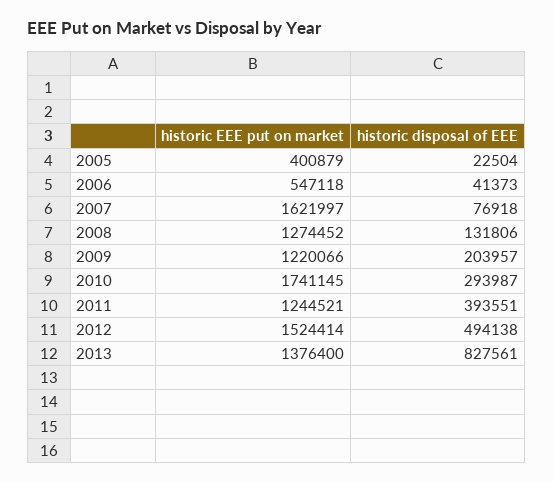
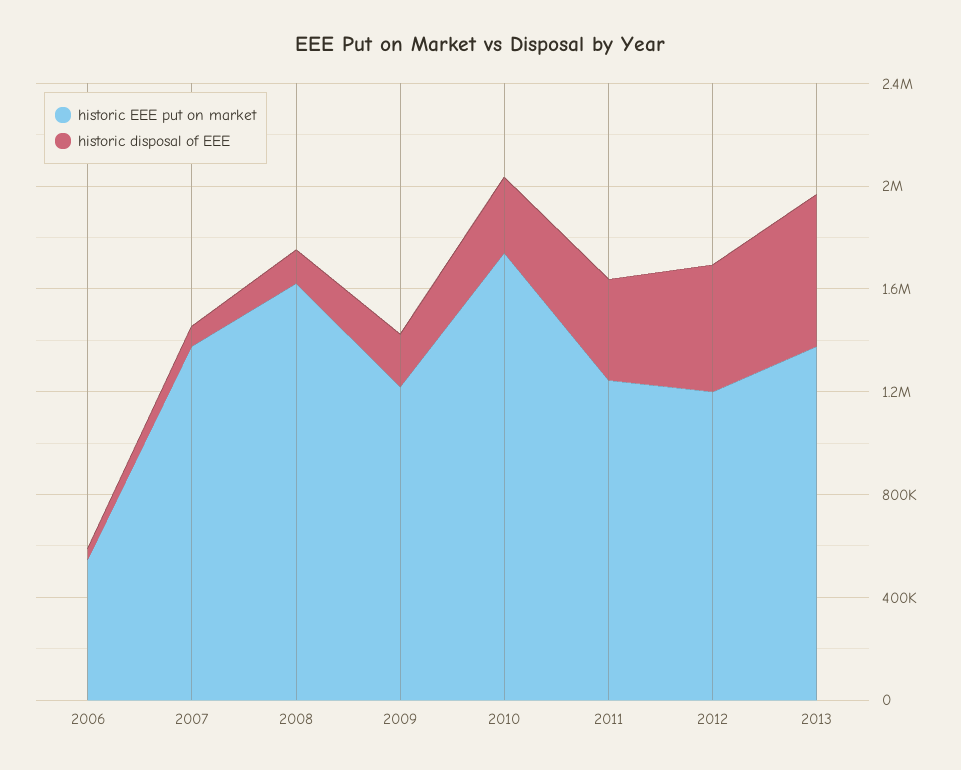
  {
    "historic EEE put on market": {
-     "2005": 400879,
      "2006": 547118,
-     "2007": 1621997,
+     "2007": 1400000,
-     "2008": 1274452,
+     "2008": 1600000,
      "2009": 1220066,
      "2010": 1741145,
      "2011": 1244521,
-     "2012": 1524414,
+     "2012": 1200000,
      "2013": 1376400
    },
    "historic disposal of EEE": {
-     "2005": 22504,
      "2006": 41373,
      "2007": 76918,
      "2008": 131806,
      "2009": 203957,
      "2010": 293987,
      "2011": 393551,
      "2012": 494138,
-     "2013": 827561
+     "2013": 600000
    }
  }

